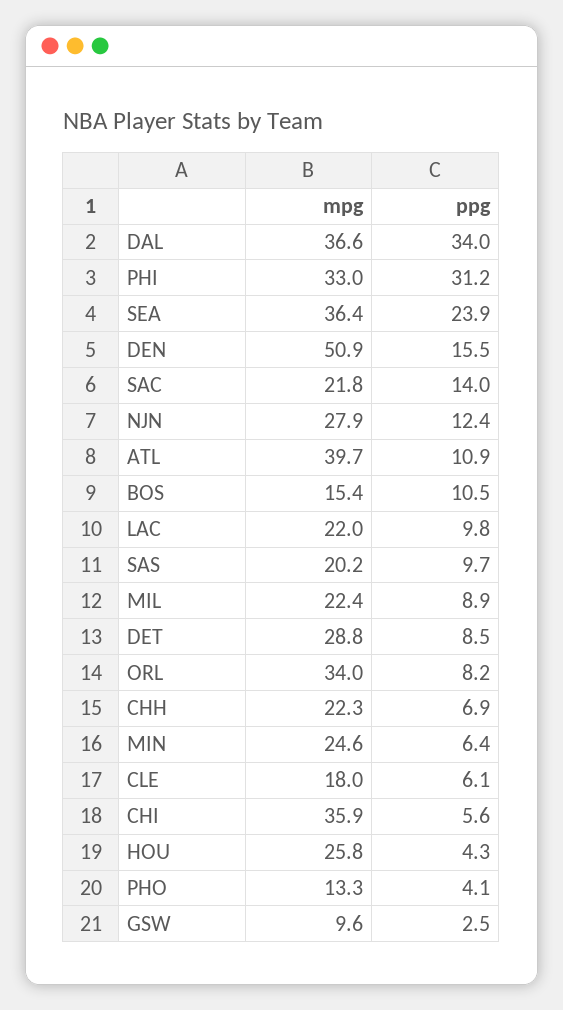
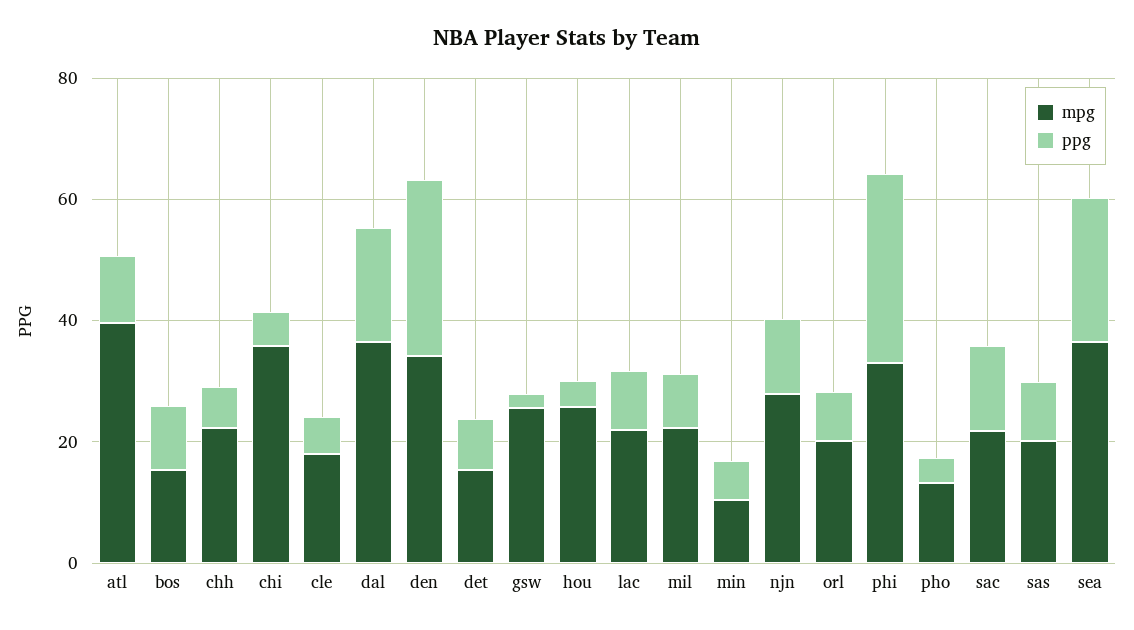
  {
    "mpg": {
      "DAL": 36.6,
      "PHI": 33,
      "SEA": 36.4,
-     "DEN": 50.9,
+     "DEN": 35,
      "SAC": 21.8,
      "NJN": 27.9,
      "ATL": 39.7,
      "BOS": 15.4,
      "LAC": 22,
      "SAS": 20.2,
      "MIL": 22.4,
-     "DET": 28.8,
+     "DET": 15,
-     "ORL": 34,
+     "ORL": 20,
      "CHH": 22.3,
-     "MIN": 24.6,
+     "MIN": 10,
      "CLE": 18,
      "CHI": 35.9,
      "HOU": 25.8,
      "PHO": 13.3,
-     "GSW": 9.6
+     "GSW": 25
    },
    "ppg": {
-     "DAL": 34,
+     "DAL": 20,
      "PHI": 31.2,
      "SEA": 23.9,
-     "DEN": 15.5,
+     "DEN": 30,
      "SAC": 14,
      "NJN": 12.4,
      "ATL": 10.9,
      "BOS": 10.5,
      "LAC": 9.8,
      "SAS": 9.7,
      "MIL": 8.9,
      "DET": 8.5,
      "ORL": 8.2,
      "CHH": 6.9,
      "MIN": 6.4,
      "CLE": 6.1,
      "CHI": 5.6,
      "HOU": 4.3,
      "PHO": 4.1,
      "GSW": 2.5
    }
  }

